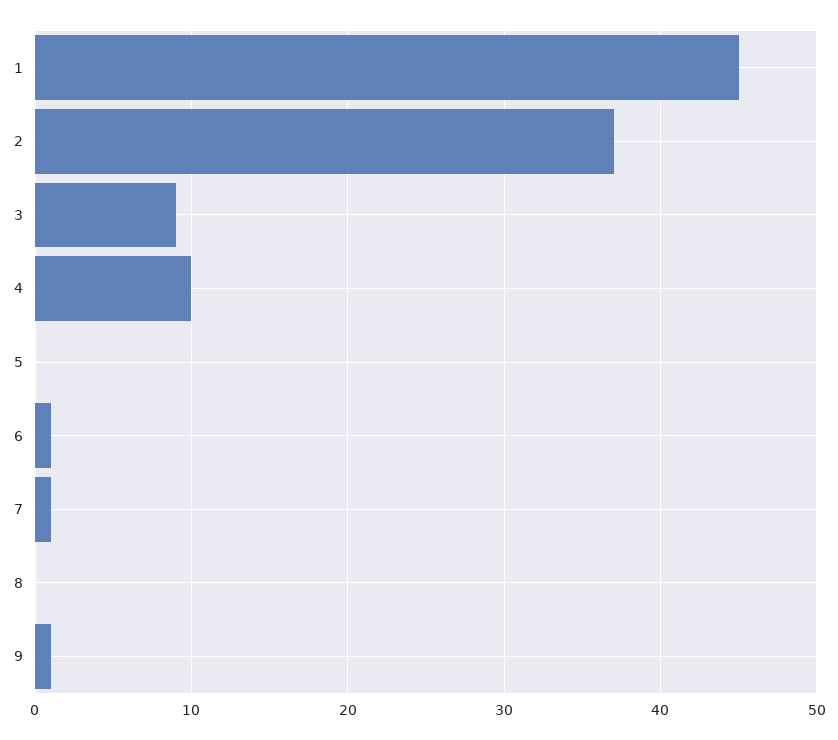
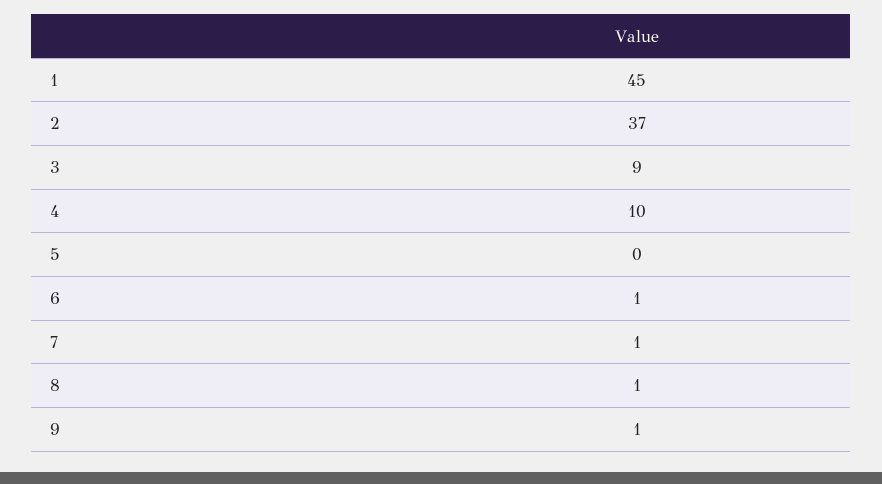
  {
    "1": 45,
    "2": 37,
    "3": 9,
    "4": 10,
    "5": 0,
    "6": 1,
    "7": 1,
-   "8": 0,
+   "8": 1,
    "9": 1
  }

